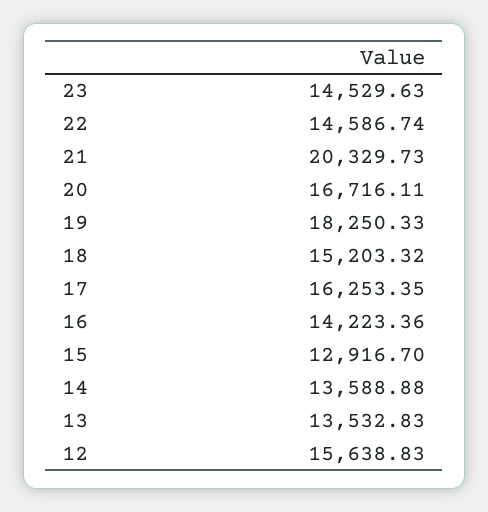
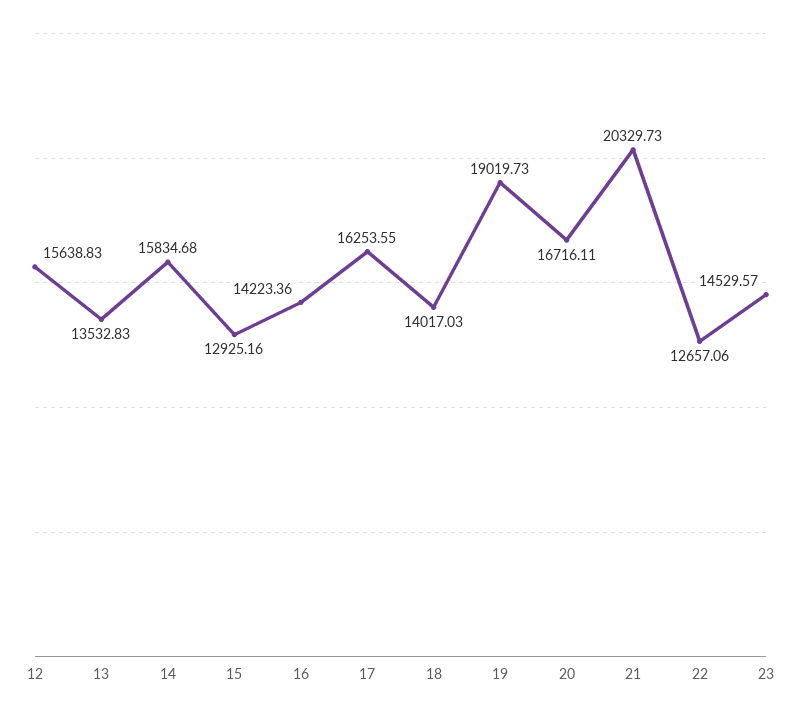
  {
-   "23": 14529.63,
+   "23": 14529.57,
-   "22": 14586.74,
+   "22": 12657.06,
    "21": 20329.73,
    "20": 16716.11,
-   "19": 18250.33,
+   "19": 19019.73,
-   "18": 15203.32,
+   "18": 14017.03,
-   "17": 16253.35,
+   "17": 16253.55,
    "16": 14223.36,
-   "15": 12916.7,
+   "15": 12925.16,
-   "14": 13588.88,
+   "14": 15834.68,
    "13": 13532.83,
    "12": 15638.83
  }

